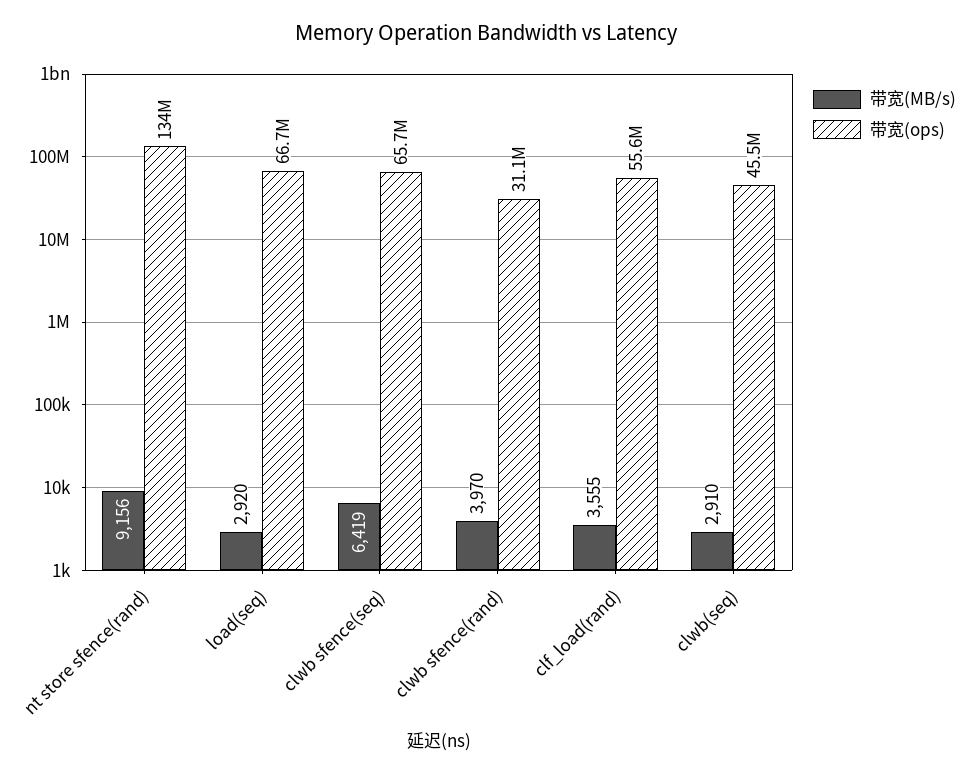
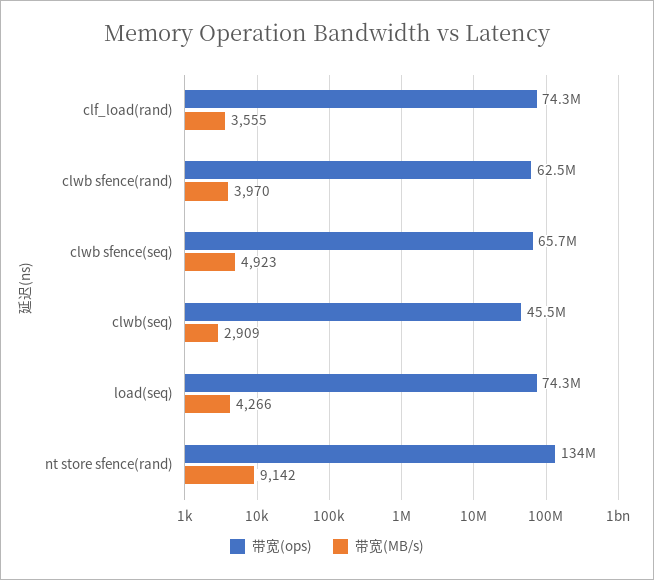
  {
    "带宽(MB/s)": {
-     "nt store sfence(rand)": 9156,
+     "nt store sfence(rand)": 9142,
-     "load(seq)": 2920,
+     "load(seq)": 4266,
-     "clwb sfence(seq)": 6419,
+     "clwb sfence(seq)": 4923,
      "clwb sfence(rand)": 3970,
      "clf_load(rand)": 3555,
-     "clwb(seq)": 2910
+     "clwb(seq)": 2909
    },
    "带宽(ops)": {
      "nt store sfence(rand)": 134000000,
-     "load(seq)": 66700000,
+     "load(seq)": 74300000,
      "clwb sfence(seq)": 65700000,
-     "clwb sfence(rand)": 31100000,
+     "clwb sfence(rand)": 62500000,
-     "clf_load(rand)": 55600000,
+     "clf_load(rand)": 74300000,
      "clwb(seq)": 45500000
    }
  }

